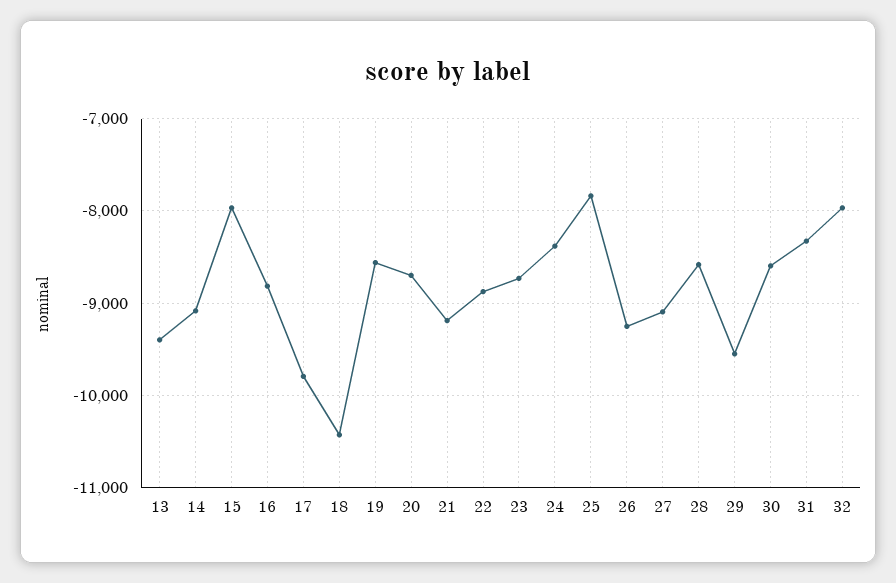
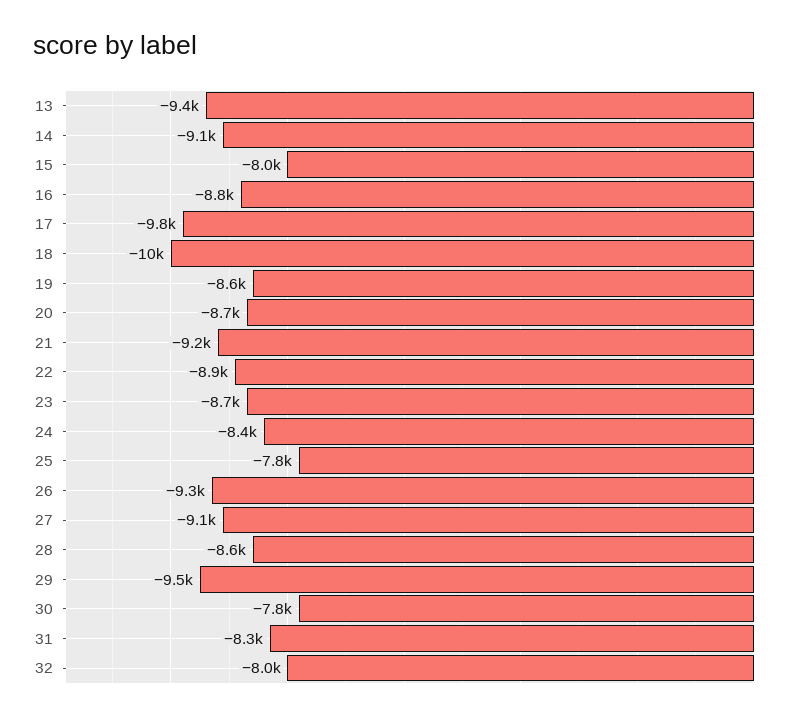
  {
    "13": -9400,
    "14": -9100,
    "15": -8000,
    "16": -8800,
    "17": -9800,
    "18": -10000,
    "19": -8600,
    "20": -8700,
    "21": -9200,
    "22": -8900,
    "23": -8700,
    "24": -8400,
    "25": -7800,
    "26": -9300,
    "27": -9100,
    "28": -8600,
    "29": -9500,
-   "30": -8600,
+   "30": -7800,
    "31": -8300,
    "32": -8000
  }

